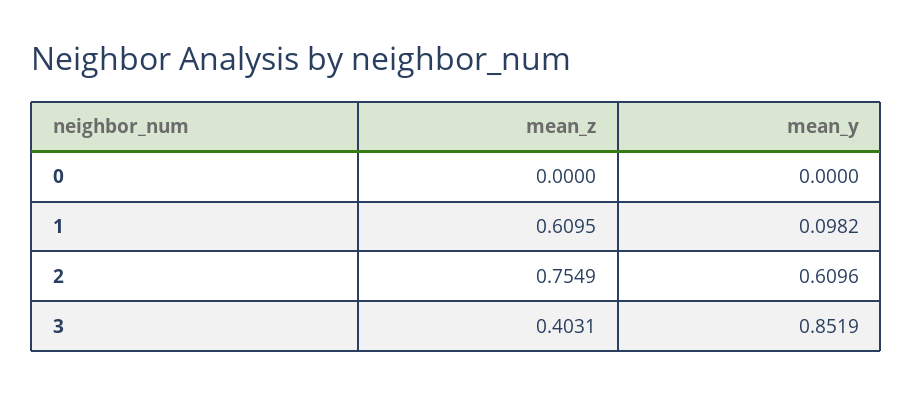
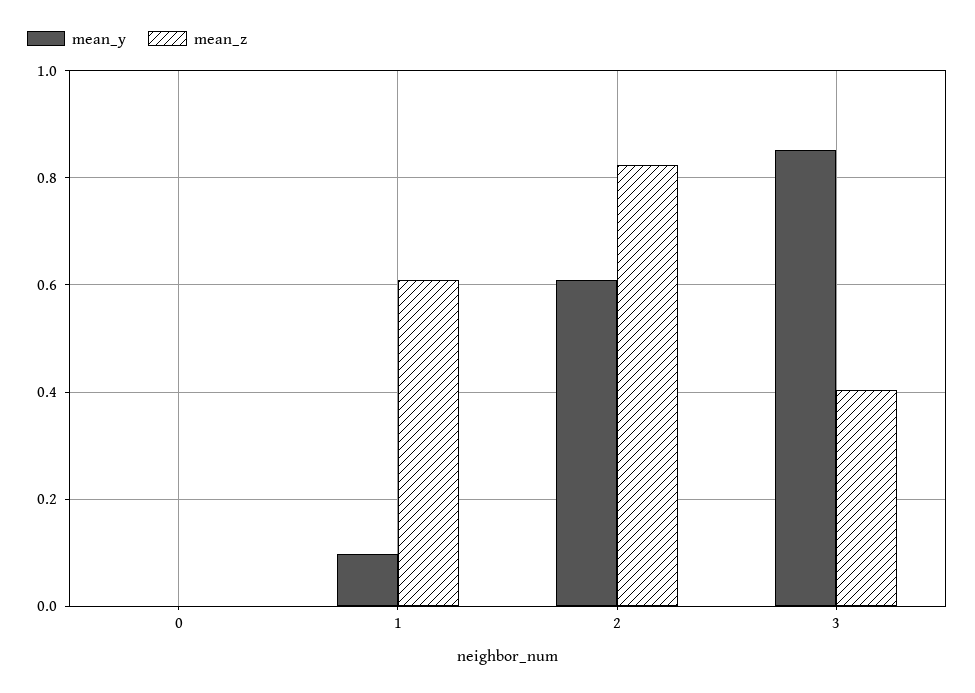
  {
    "mean_z": {
      "0": 0,
      "1": 0.6095,
-     "2": 0.7549,
+     "2": 0.82,
      "3": 0.4031
    },
    "mean_y": {
      "0": 0,
      "1": 0.0982,
      "2": 0.6096,
      "3": 0.8519
    }
  }

